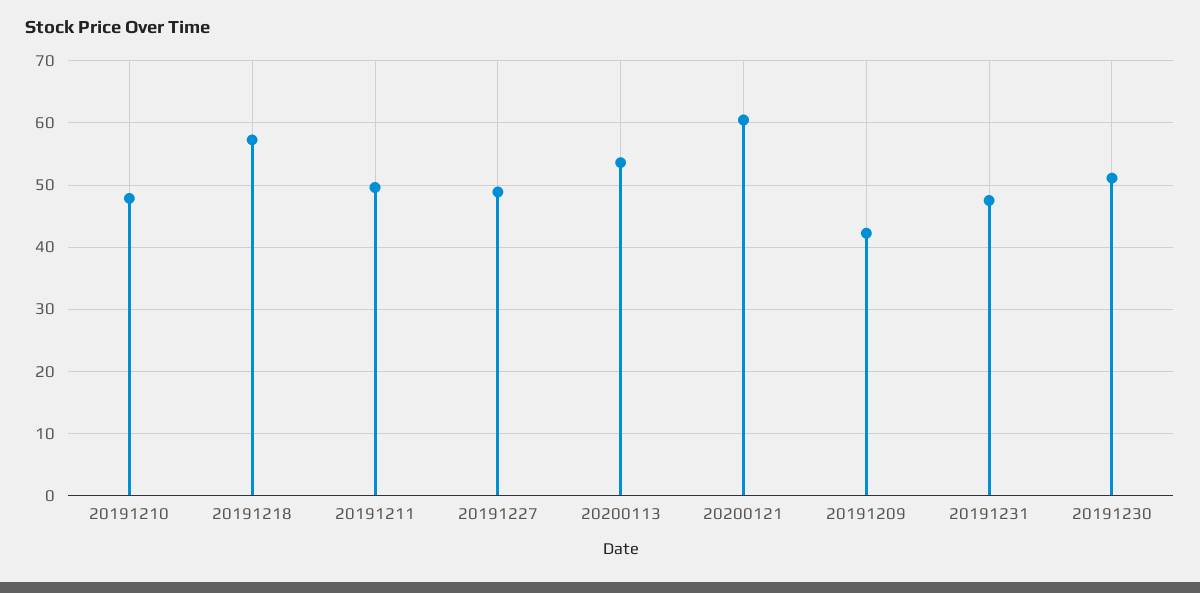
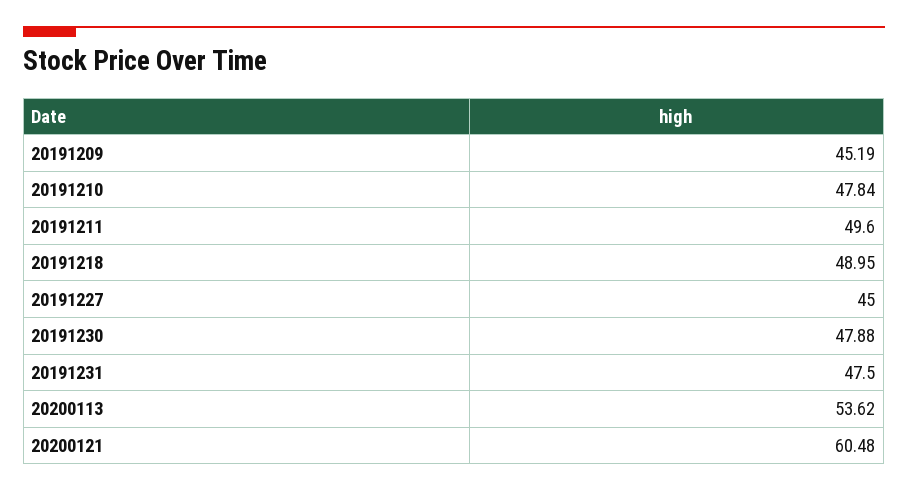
  {
    "20191210": 47.84,
-   "20191218": 57,
+   "20191218": 48.95,
    "20191211": 49.6,
-   "20191227": 49,
+   "20191227": 45,
    "20200113": 53.62,
    "20200121": 60.48,
-   "20191209": 42,
+   "20191209": 45.19,
    "20191231": 47.5,
-   "20191230": 51
+   "20191230": 47.88
  }

